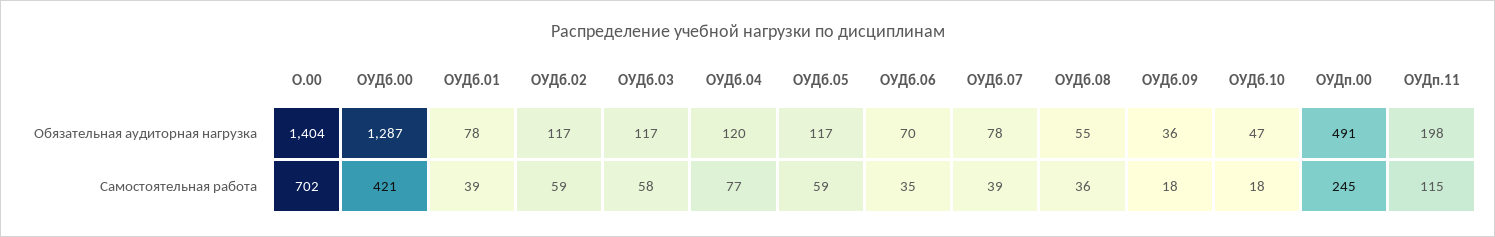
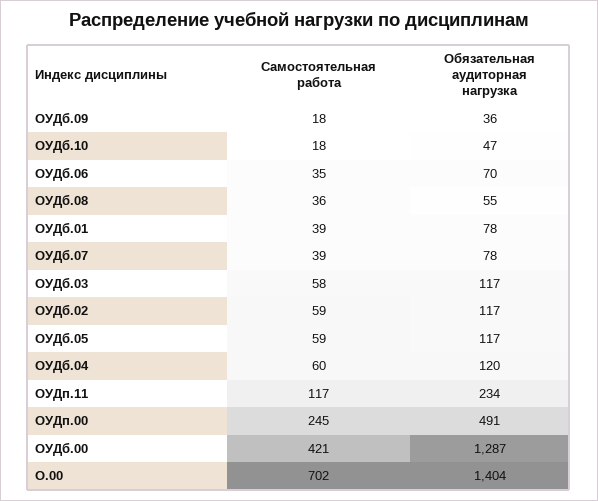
  {
    "О.00": {
      "Обязательная аудиторная нагрузка": 1404,
      "Самостоятельная работа": 702
    },
    "ОУДб.00": {
      "Обязательная аудиторная нагрузка": 1287,
      "Самостоятельная работа": 421
    },
    "ОУДб.01": {
      "Обязательная аудиторная нагрузка": 78,
      "Самостоятельная работа": 39
    },
    "ОУДб.02": {
      "Обязательная аудиторная нагрузка": 117,
      "Самостоятельная работа": 59
    },
    "ОУДб.03": {
      "Обязательная аудиторная нагрузка": 117,
      "Самостоятельная работа": 58
    },
    "ОУДб.04": {
      "Обязательная аудиторная нагрузка": 120,
-     "Самостоятельная работа": 77
+     "Самостоятельная работа": 60
    },
    "ОУДб.05": {
      "Обязательная аудиторная нагрузка": 117,
      "Самостоятельная работа": 59
    },
    "ОУДб.06": {
      "Обязательная аудиторная нагрузка": 70,
      "Самостоятельная работа": 35
    },
    "ОУДб.07": {
      "Обязательная аудиторная нагрузка": 78,
      "Самостоятельная работа": 39
    },
    "ОУДб.08": {
      "Обязательная аудиторная нагрузка": 55,
      "Самостоятельная работа": 36
    },
    "ОУДб.09": {
      "Обязательная аудиторная нагрузка": 36,
      "Самостоятельная работа": 18
    },
    "ОУДб.10": {
      "Обязательная аудиторная нагрузка": 47,
      "Самостоятельная работа": 18
    },
    "ОУДп.00": {
      "Обязательная аудиторная нагрузка": 491,
      "Самостоятельная работа": 245
    },
    "ОУДп.11": {
-     "Обязательная аудиторная нагрузка": 198,
+     "Обязательная аудиторная нагрузка": 234,
-     "Самостоятельная работа": 115
+     "Самостоятельная работа": 117
    }
  }

